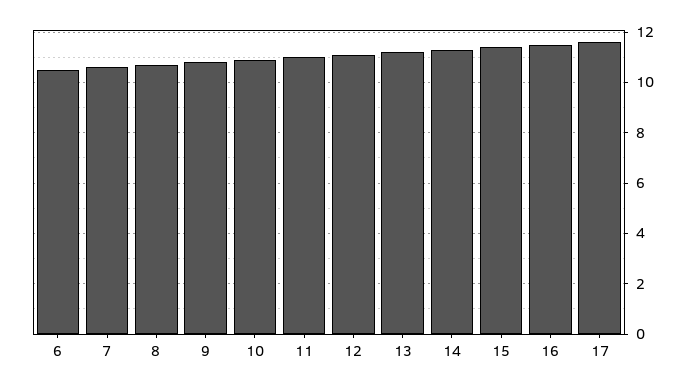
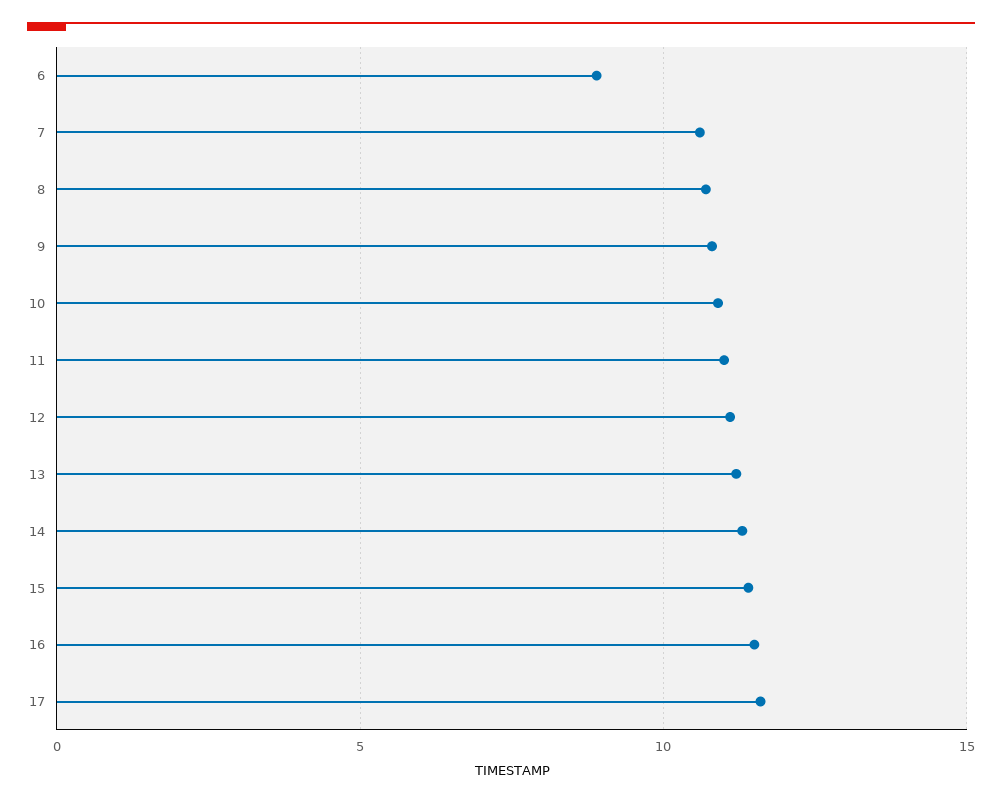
  {
-   "6": 10.5,
+   "6": 9,
    "7": 10.5,
    "8": 10.5,
    "9": 11,
    "10": 11,
    "11": 11,
    "12": 11,
    "13": 11,
    "14": 11.5,
    "15": 11.5,
    "16": 11.5,
    "17": 11.5
  }

